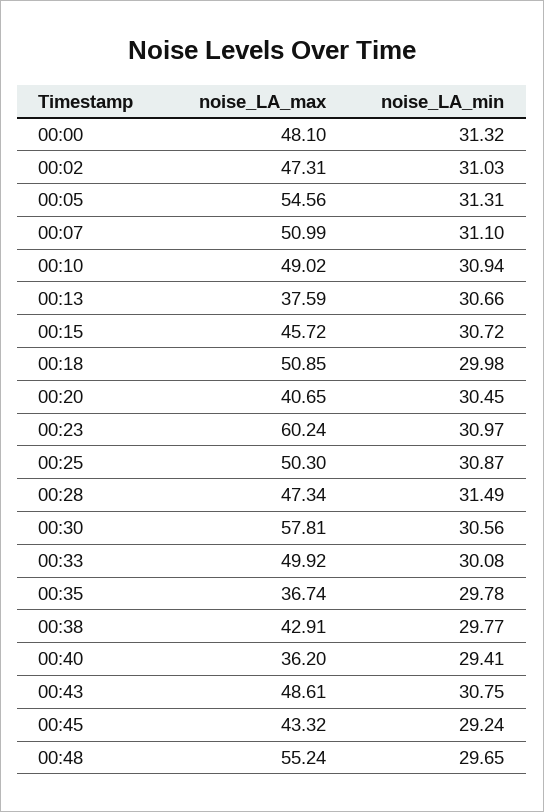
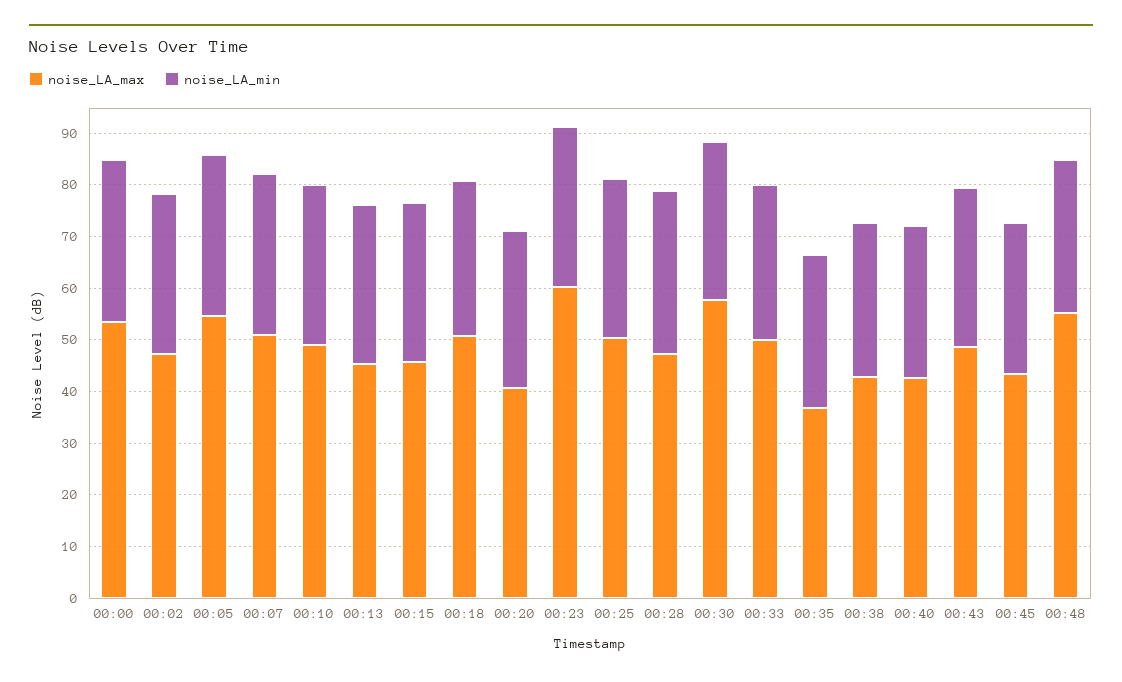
  {
    "noise_LA_max": {
-     "00:00": 48.1,
+     "00:00": 54,
      "00:02": 47.31,
      "00:05": 54.56,
      "00:07": 50.99,
      "00:10": 49.02,
-     "00:13": 37.59,
+     "00:13": 46,
      "00:15": 45.72,
      "00:18": 50.85,
      "00:20": 40.65,
      "00:23": 60.24,
      "00:25": 50.3,
      "00:28": 47.34,
      "00:30": 57.81,
      "00:33": 49.92,
      "00:35": 36.74,
      "00:38": 42.91,
-     "00:40": 36.2,
+     "00:40": 42,
      "00:43": 48.61,
      "00:45": 43.32,
      "00:48": 55.24
    },
    "noise_LA_min": {
      "00:00": 31.32,
      "00:02": 31.03,
      "00:05": 31.31,
      "00:07": 31.1,
      "00:10": 30.94,
      "00:13": 30.66,
      "00:15": 30.72,
      "00:18": 29.98,
      "00:20": 30.45,
      "00:23": 30.97,
      "00:25": 30.87,
      "00:28": 31.49,
      "00:30": 30.56,
      "00:33": 30.08,
      "00:35": 29.78,
      "00:38": 29.77,
      "00:40": 29.41,
      "00:43": 30.75,
      "00:45": 29.24,
      "00:48": 29.65
    }
  }

